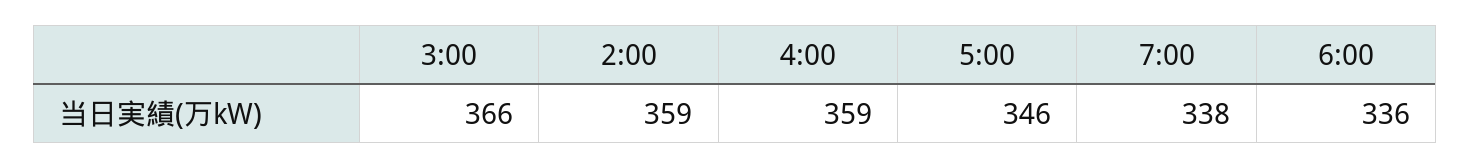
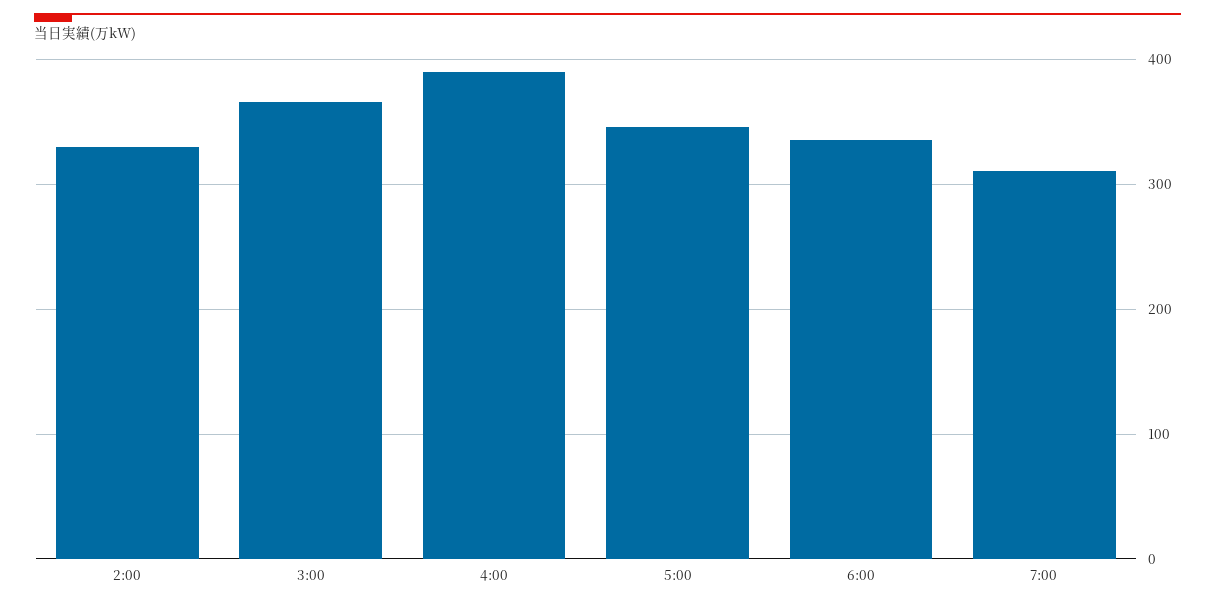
  {
    "3:00": 366,
-   "2:00": 359,
+   "2:00": 330,
-   "4:00": 359,
+   "4:00": 390,
    "5:00": 346,
-   "7:00": 338,
+   "7:00": 310,
    "6:00": 336
  }

